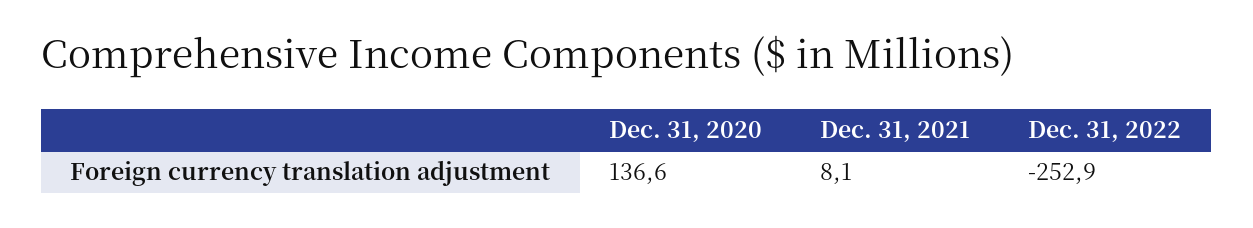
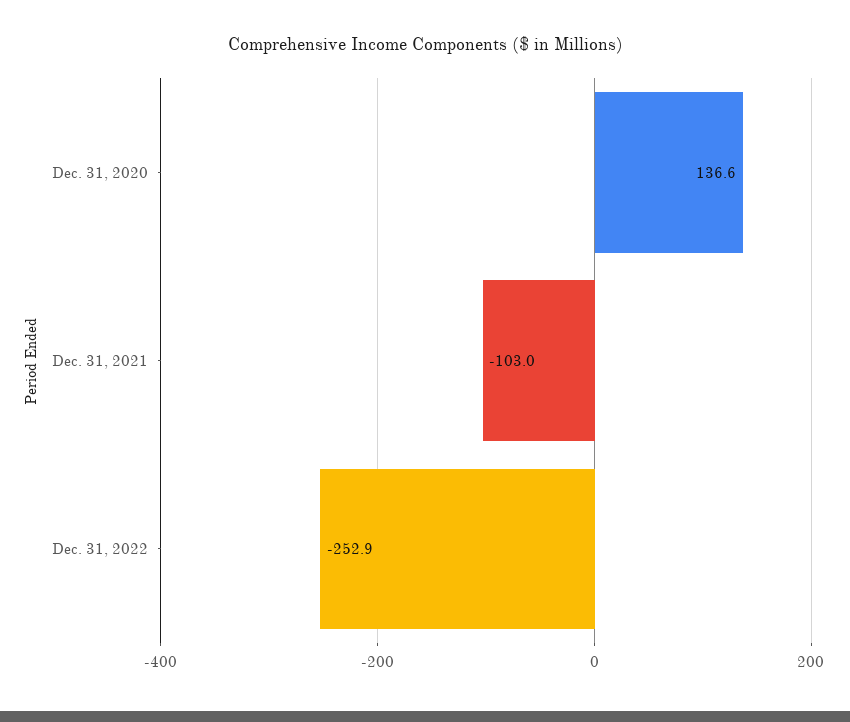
  {
    "Dec. 31, 2020": 136.6,
-   "Dec. 31, 2021": 8.1,
+   "Dec. 31, 2021": -103,
    "Dec. 31, 2022": -252.9
  }

